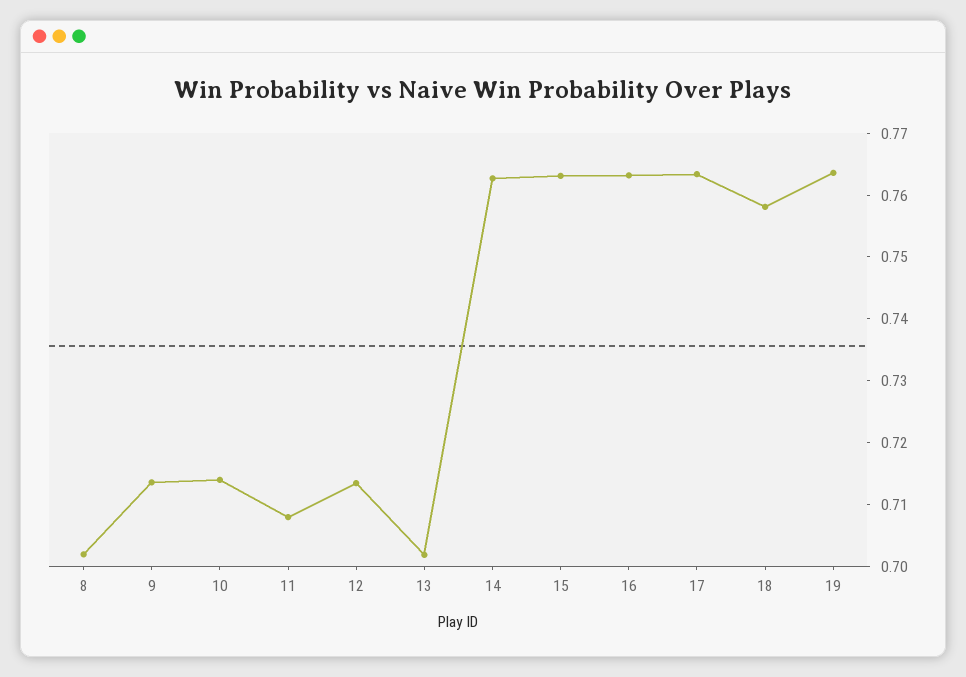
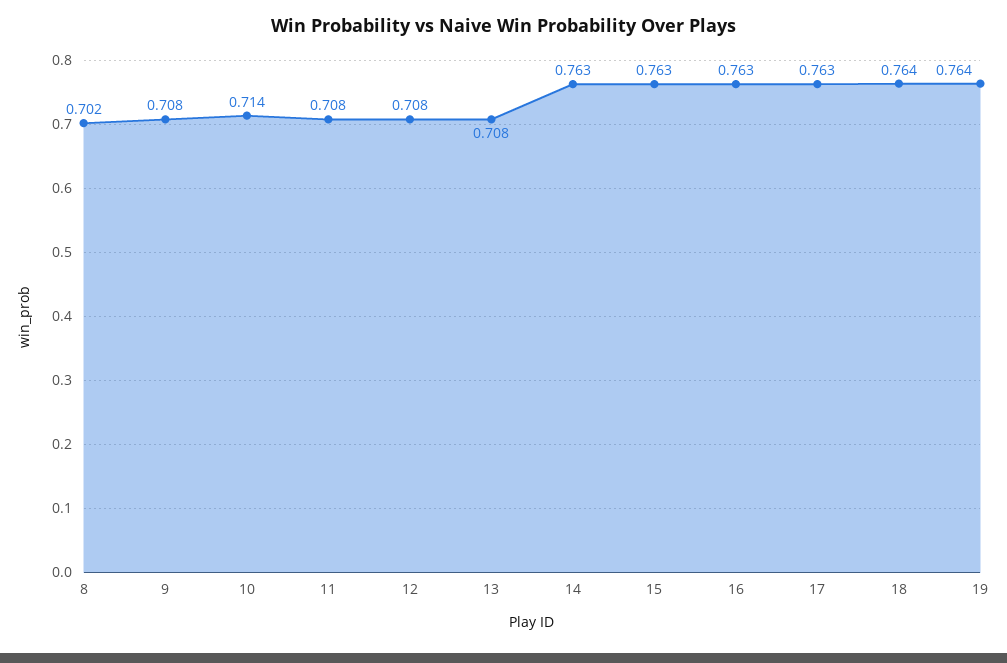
  {
    "8": 0.702,
-   "9": 0.714,
+   "9": 0.708,
    "10": 0.714,
    "11": 0.708,
-   "12": 0.714,
+   "12": 0.708,
-   "13": 0.702,
+   "13": 0.708,
    "14": 0.763,
    "15": 0.763,
    "16": 0.763,
    "17": 0.763,
-   "18": 0.758,
+   "18": 0.764,
    "19": 0.764
  }

